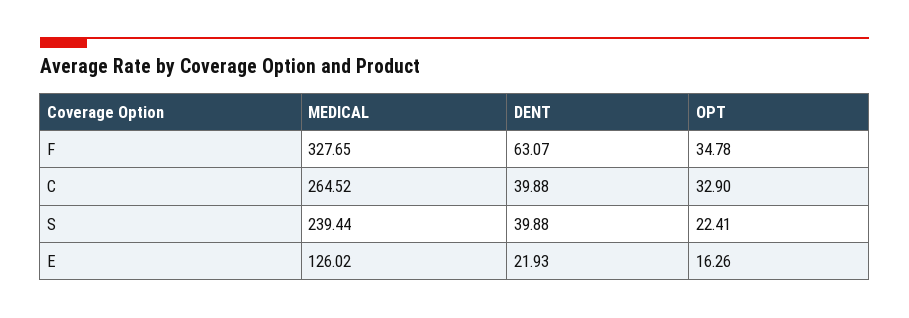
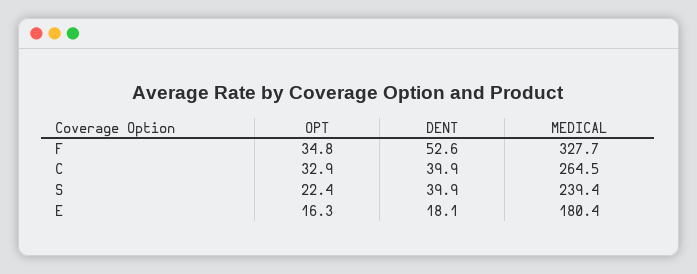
  {
    "MEDICAL": {
      "F": 327.65,
      "C": 264.52,
      "S": 239.44,
-     "E": 126.02
+     "E": 180.4
    },
    "DENT": {
-     "F": 63.07,
+     "F": 52.6,
      "C": 39.88,
      "S": 39.88,
-     "E": 21.93
+     "E": 18.1
    },
    "OPT": {
      "F": 34.78,
      "C": 32.9,
      "S": 22.41,
      "E": 16.26
    }
  }

